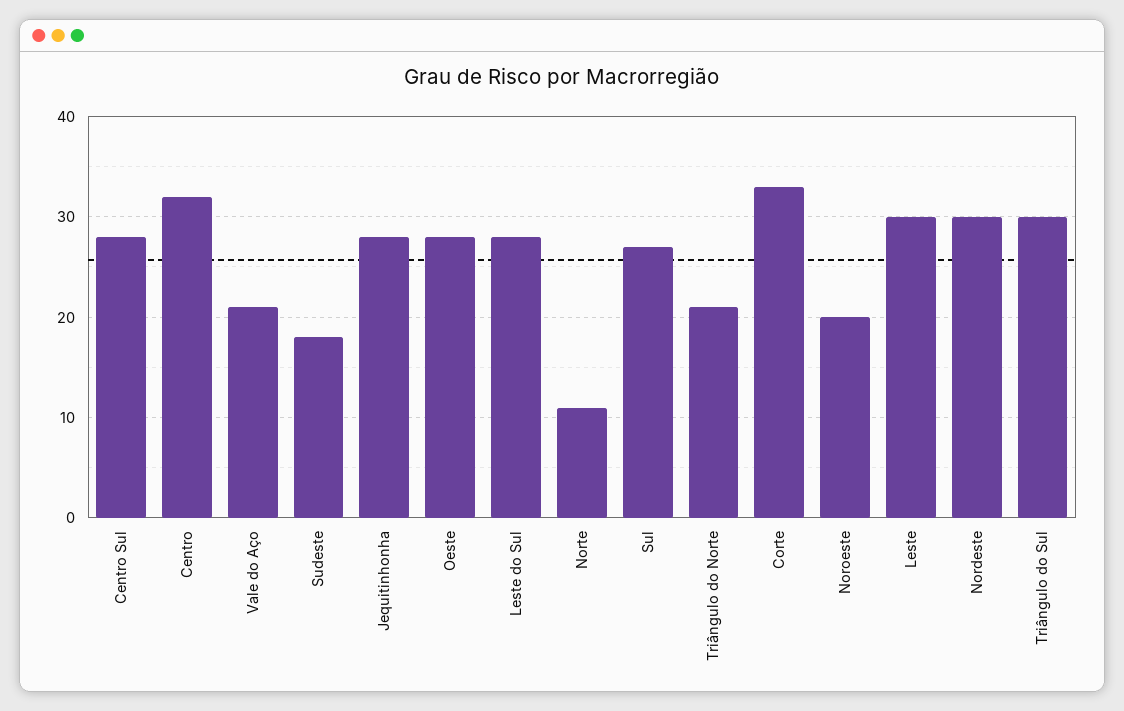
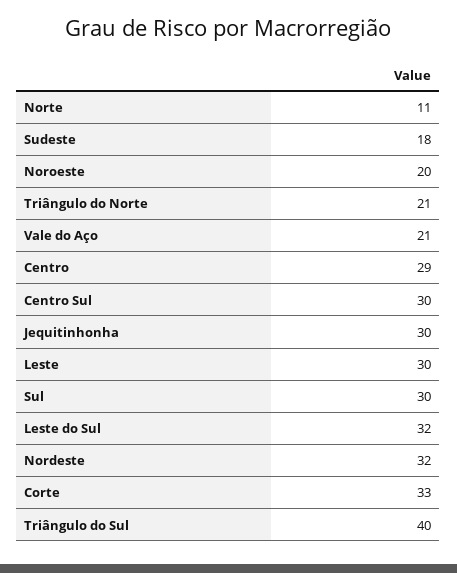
  {
-   "Centro Sul": 28,
+   "Centro Sul": 30,
-   "Centro": 32,
+   "Centro": 29,
    "Vale do Aço": 21,
    "Sudeste": 18,
-   "Jequitinhonha": 28,
+   "Jequitinhonha": 30,
-   "Oeste": 28,
-   "Leste do Sul": 28,
+   "Leste do Sul": 32,
    "Norte": 11,
-   "Sul": 27,
+   "Sul": 30,
    "Triângulo do Norte": 21,
    "Corte": 33,
    "Noroeste": 20,
    "Leste": 30,
-   "Nordeste": 30,
+   "Nordeste": 32,
-   "Triângulo do Sul": 30
+   "Triângulo do Sul": 40
  }

